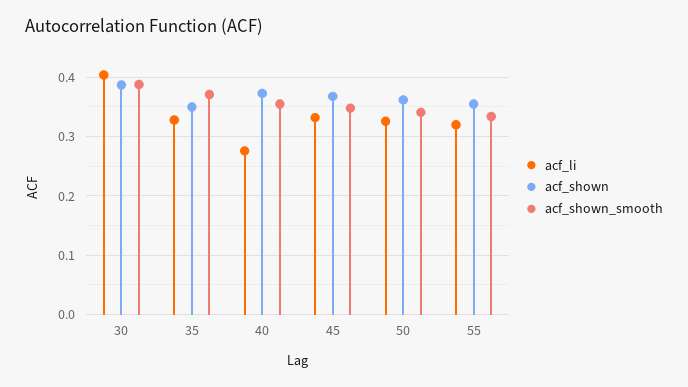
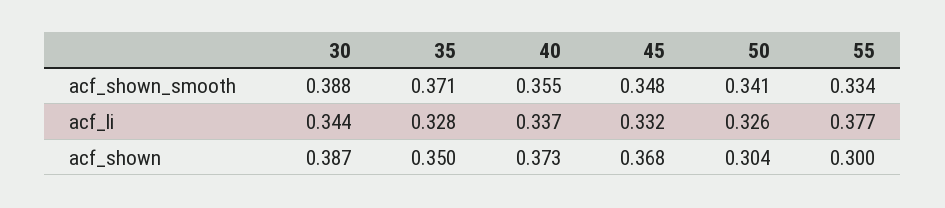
  {
    "acf_li": {
-     "30": 0.4,
+     "30": 0.344,
      "35": 0.328,
-     "40": 0.28,
+     "40": 0.337,
      "45": 0.332,
      "50": 0.326,
-     "55": 0.32
+     "55": 0.377
    },
    "acf_shown": {
      "30": 0.387,
      "35": 0.35,
      "40": 0.373,
      "45": 0.368,
-     "50": 0.36,
+     "50": 0.304,
-     "55": 0.36
+     "55": 0.3
    },
    "acf_shown_smooth": {
      "30": 0.388,
      "35": 0.371,
      "40": 0.355,
      "45": 0.348,
      "50": 0.341,
      "55": 0.334
    }
  }

